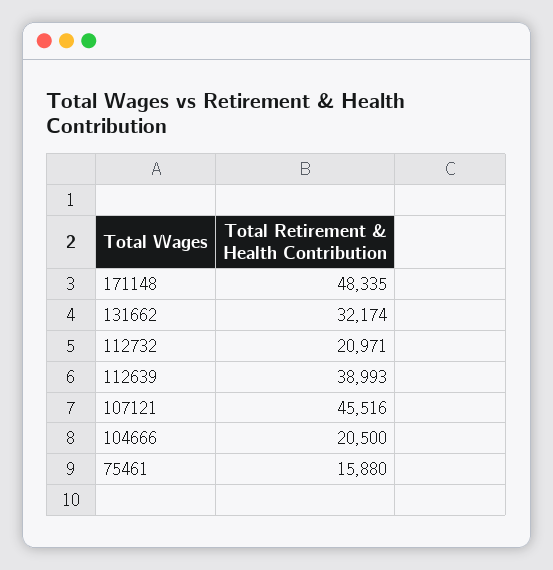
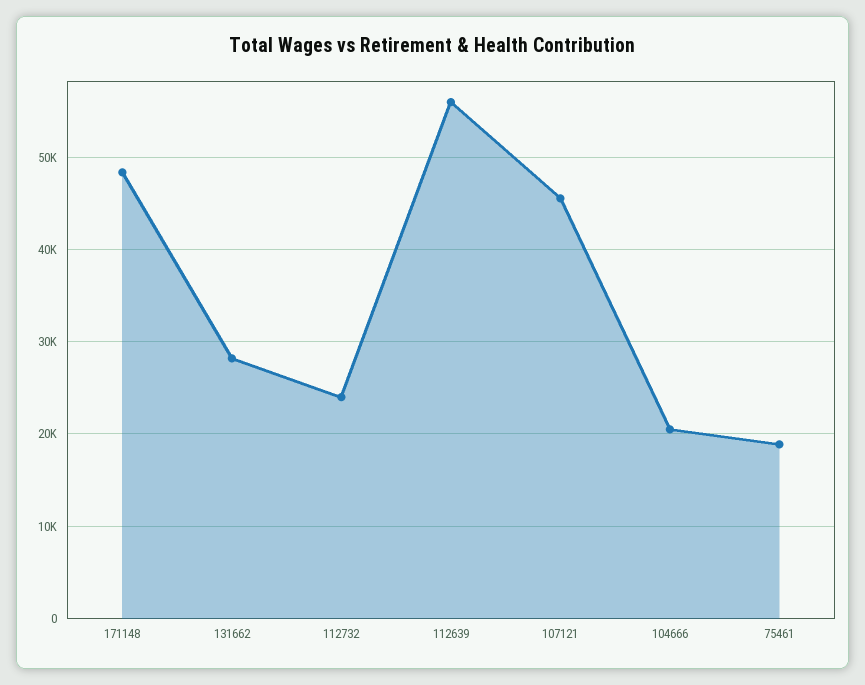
  {
    "171148": 48335,
-   "131662": 32174,
+   "131662": 28000,
-   "112732": 20971,
+   "112732": 24000,
-   "112639": 38993,
+   "112639": 56000,
    "107121": 45516,
    "104666": 20500,
-   "75461": 15880
+   "75461": 19000
  }

